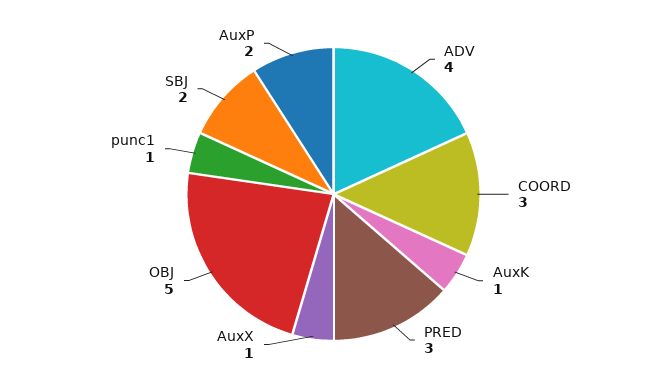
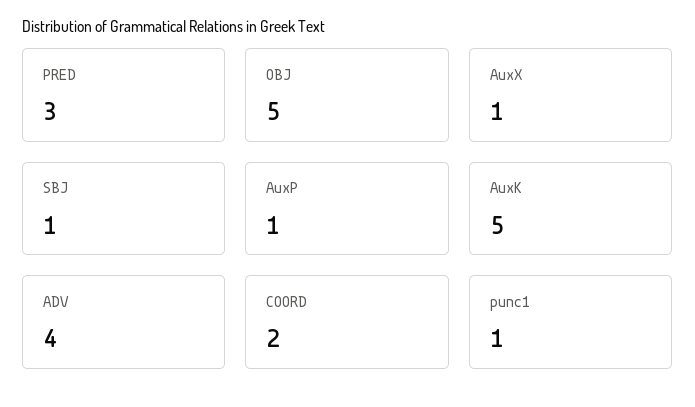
  {
    "ADV": 4,
-   "COORD": 3,
+   "COORD": 2,
-   "AuxK": 1,
+   "AuxK": 5,
    "PRED": 3,
    "AuxX": 1,
    "OBJ": 5,
    "punc1": 1,
-   "SBJ": 2,
+   "SBJ": 1,
-   "AuxP": 2
+   "AuxP": 1
  }

